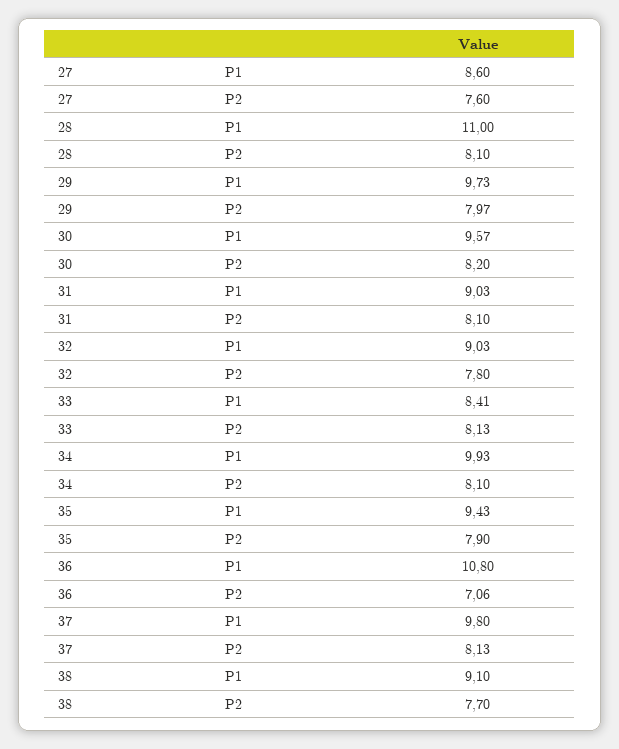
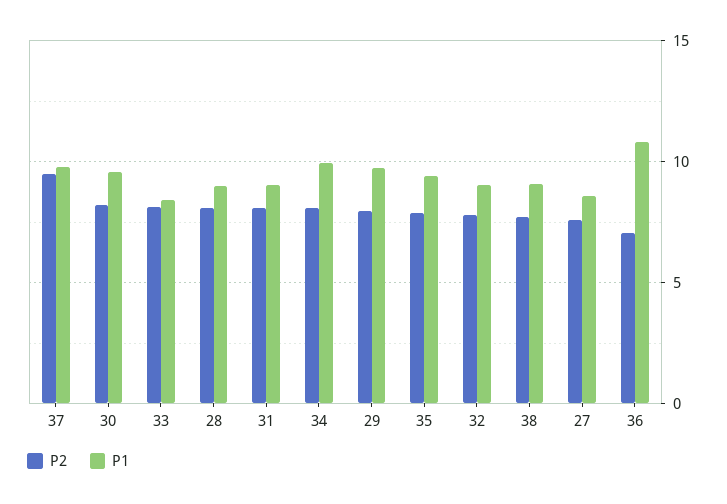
  {
    "P1": {
      "27": 8.6,
-     "28": 11,
+     "28": 9,
      "29": 9.73,
      "30": 9.57,
      "31": 9.03,
      "32": 9.03,
      "33": 8.41,
      "34": 9.93,
      "35": 9.43,
      "36": 10.8,
      "37": 9.8,
      "38": 9.1
    },
    "P2": {
      "27": 7.6,
      "28": 8.1,
      "29": 7.97,
      "30": 8.2,
      "31": 8.1,
      "32": 7.8,
      "33": 8.13,
      "34": 8.1,
      "35": 7.9,
      "36": 7.06,
-     "37": 8.13,
+     "37": 9.5,
      "38": 7.7
    }
  }

